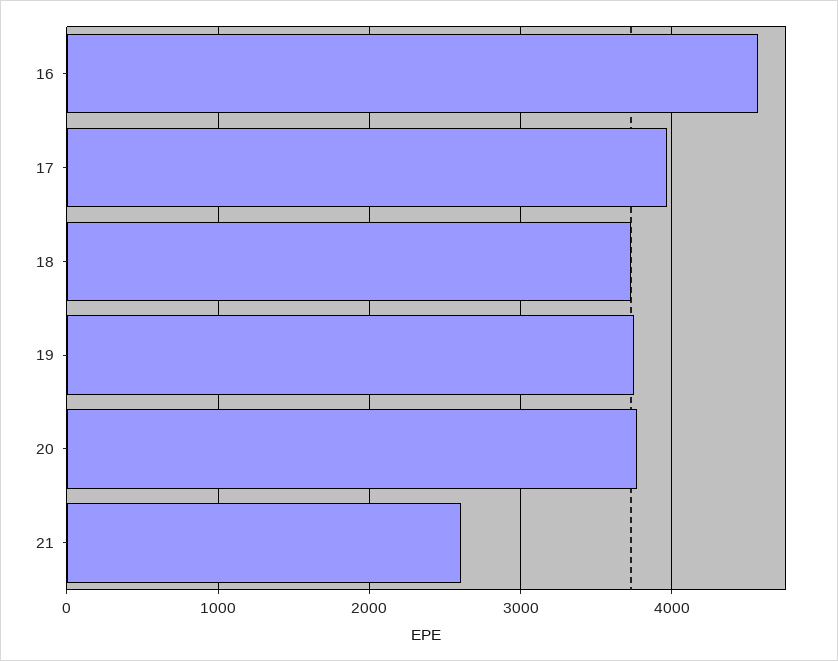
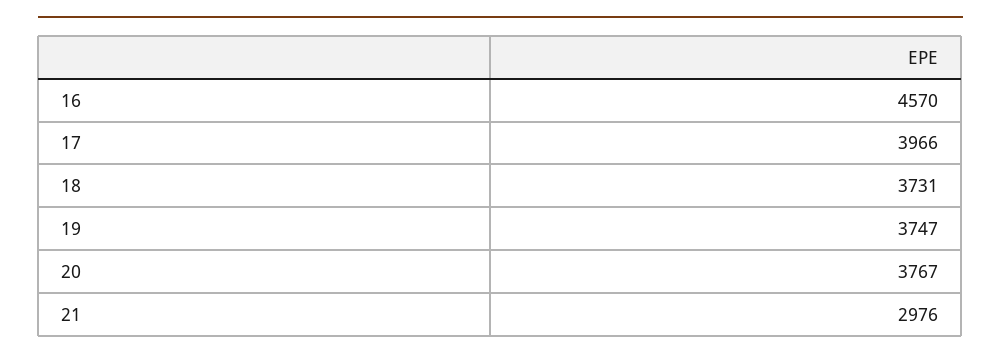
  {
    "16": 4570,
    "17": 3966,
    "18": 3731,
    "19": 3747,
    "20": 3767,
-   "21": 2600
+   "21": 2976
  }

